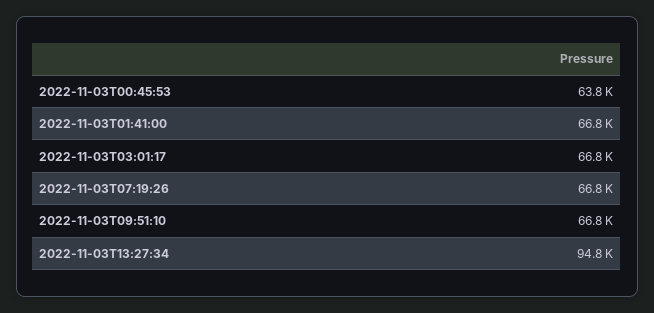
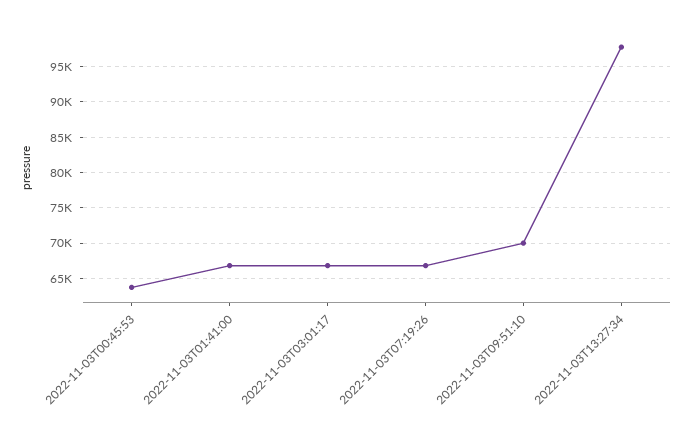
  {
    "2022-11-03T00:45:53": 63800,
    "2022-11-03T01:41:00": 66800,
    "2022-11-03T03:01:17": 66800,
    "2022-11-03T07:19:26": 66800,
-   "2022-11-03T09:51:10": 66800,
+   "2022-11-03T09:51:10": 70000,
-   "2022-11-03T13:27:34": 94800
+   "2022-11-03T13:27:34": 98000
  }

